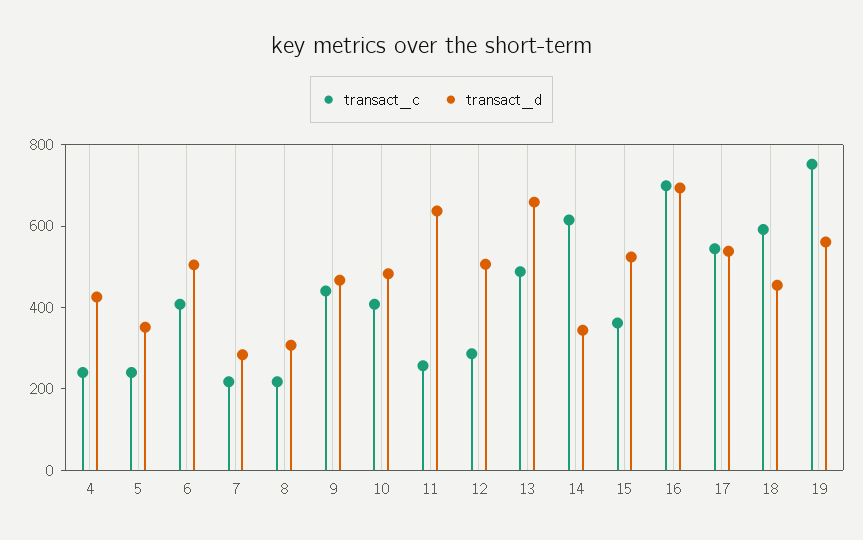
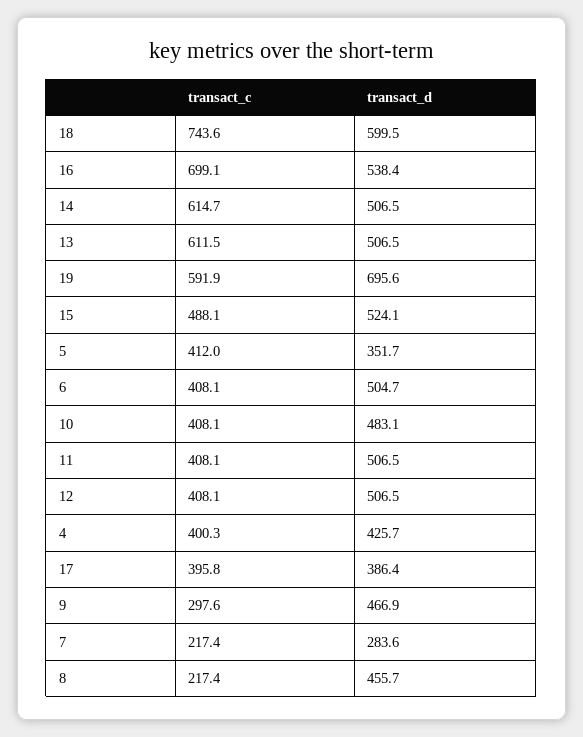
  {
    "transact_c": {
-     "4": 250,
+     "4": 400.3,
-     "5": 250,
+     "5": 412,
      "6": 408.1,
      "7": 217.4,
      "8": 217.4,
-     "9": 450,
+     "9": 297.6,
      "10": 408.1,
-     "11": 250,
+     "11": 408.1,
-     "12": 300,
+     "12": 408.1,
-     "13": 500,
+     "13": 611.5,
      "14": 614.7,
-     "15": 350,
+     "15": 488.1,
      "16": 699.1,
-     "17": 550,
+     "17": 395.8,
-     "18": 600,
+     "18": 743.6,
-     "19": 750
+     "19": 591.9
    },
    "transact_d": {
      "4": 425.7,
      "5": 351.7,
      "6": 504.7,
      "7": 283.6,
-     "8": 300,
+     "8": 455.7,
      "9": 466.9,
      "10": 483.1,
-     "11": 650,
+     "11": 506.5,
      "12": 506.5,
-     "13": 650,
+     "13": 506.5,
-     "14": 350,
+     "14": 506.5,
      "15": 524.1,
-     "16": 700,
+     "16": 538.4,
-     "17": 550,
+     "17": 386.4,
-     "18": 450,
+     "18": 599.5,
-     "19": 550
+     "19": 695.6
    }
  }

